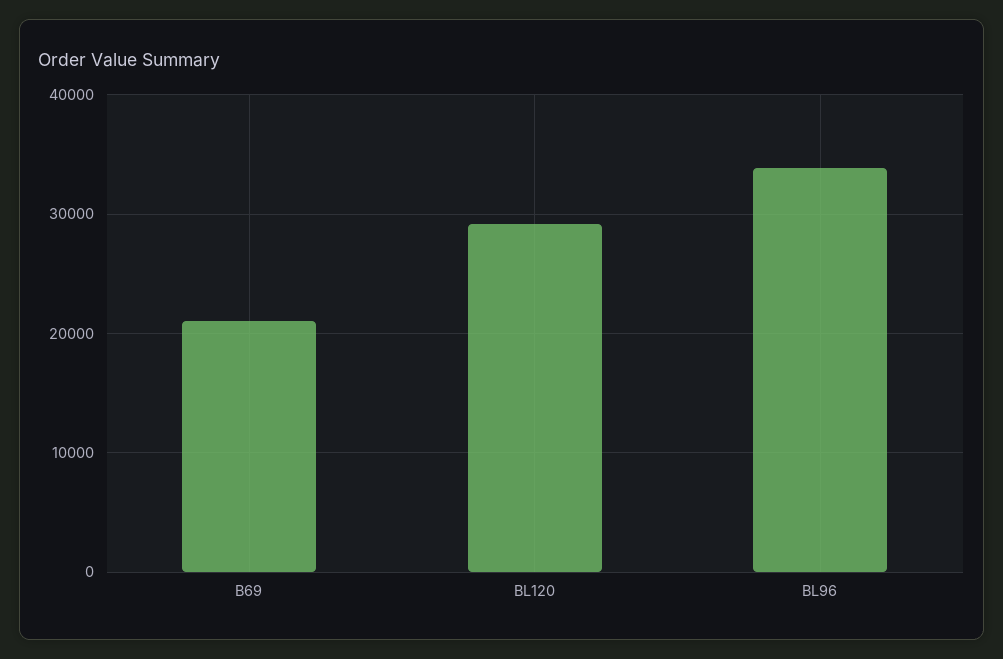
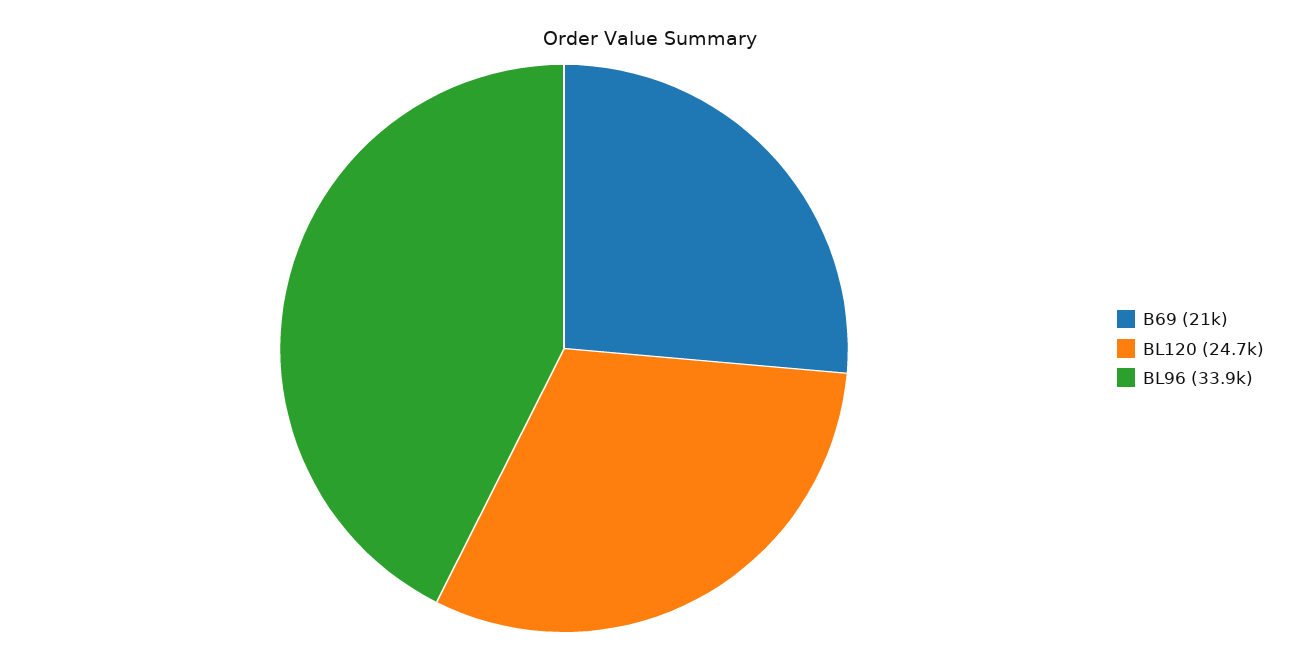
  {
    "B69": 21000,
-   "BL120": 29000,
+   "BL120": 24700,
    "BL96": 33900
  }

